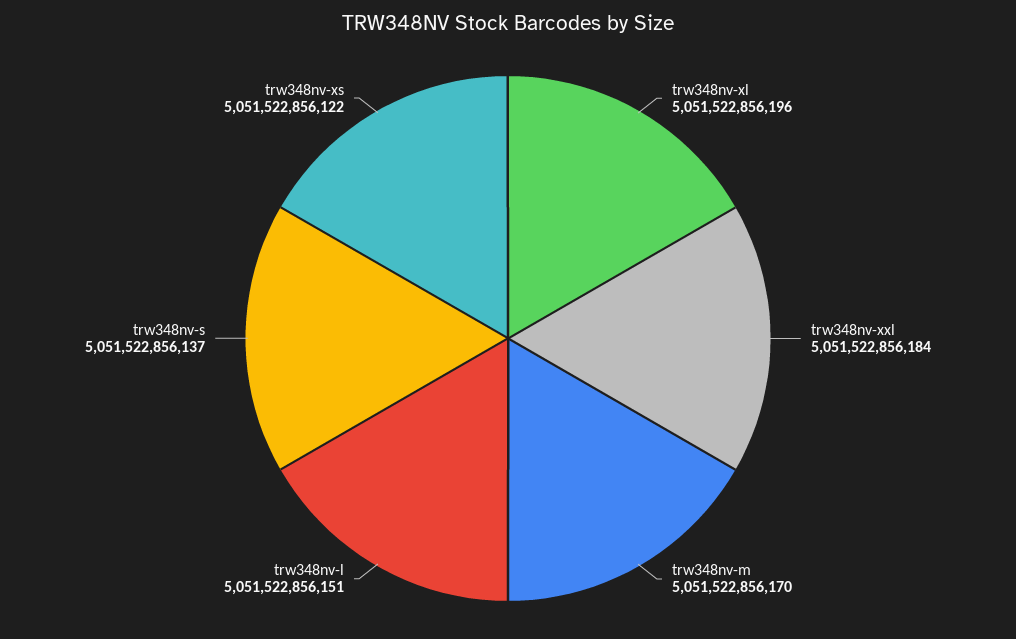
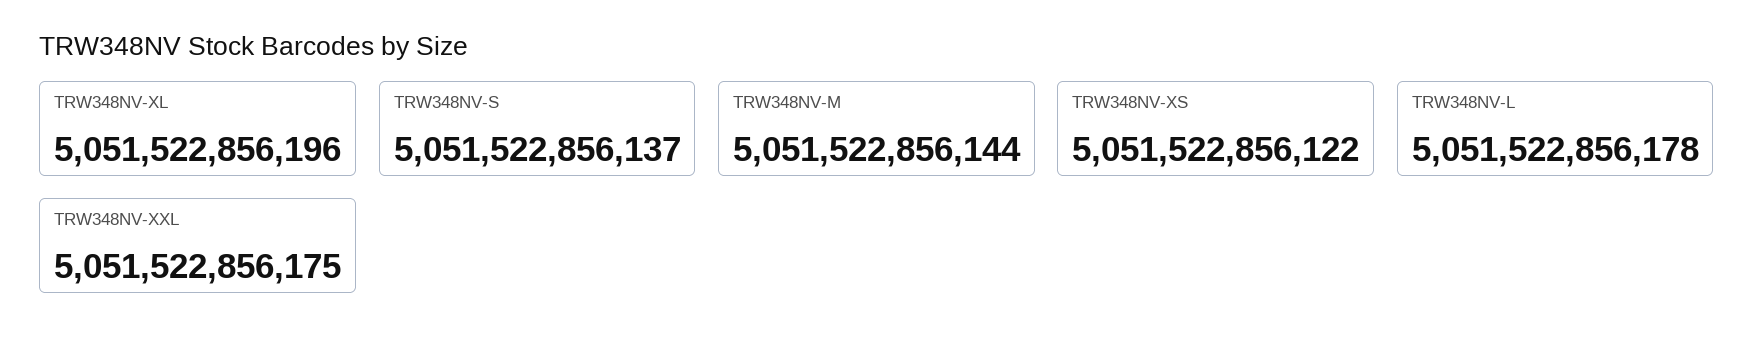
  {
    "trw348nv-xl": 5051522856196,
-   "trw348nv-xxl": 5051522856184,
+   "trw348nv-xxl": 5051522856175,
-   "trw348nv-m": 5051522856170,
+   "trw348nv-m": 5051522856144,
-   "trw348nv-l": 5051522856151,
+   "trw348nv-l": 5051522856178,
    "trw348nv-s": 5051522856137,
    "trw348nv-xs": 5051522856122
  }

